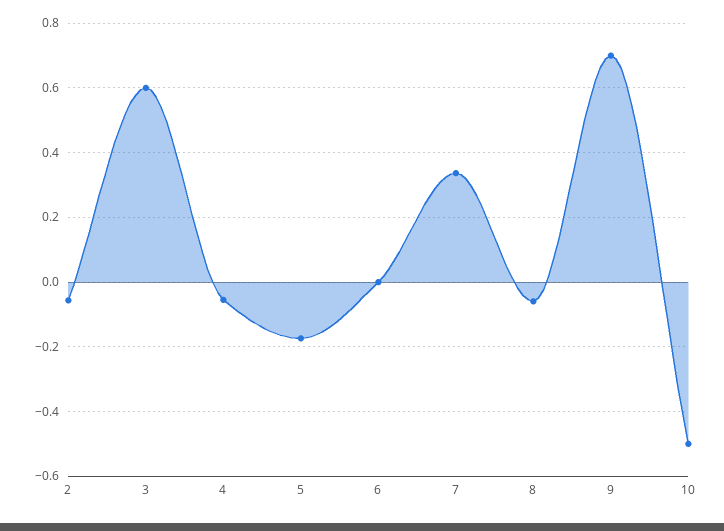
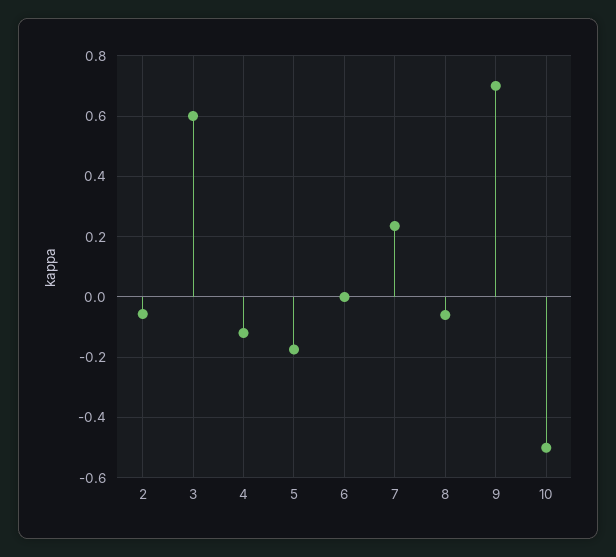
  {
    "2": -0.06,
    "3": 0.6,
-   "4": -0.06,
+   "4": -0.12,
    "5": -0.18,
    "6": 0,
-   "7": 0.34,
+   "7": 0.24,
    "8": -0.06,
    "9": 0.7,
    "10": -0.5
  }

